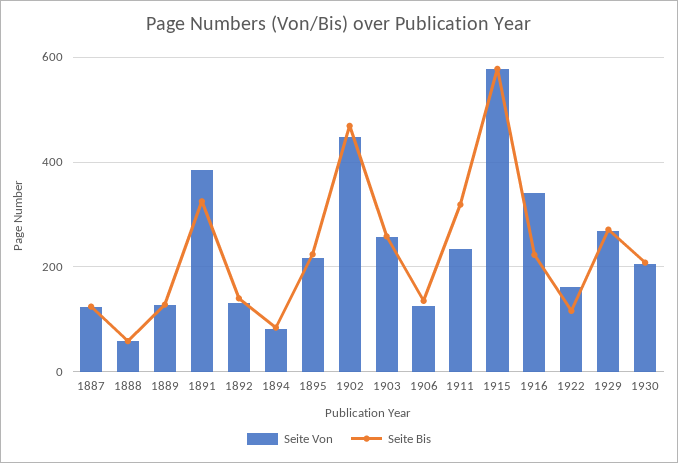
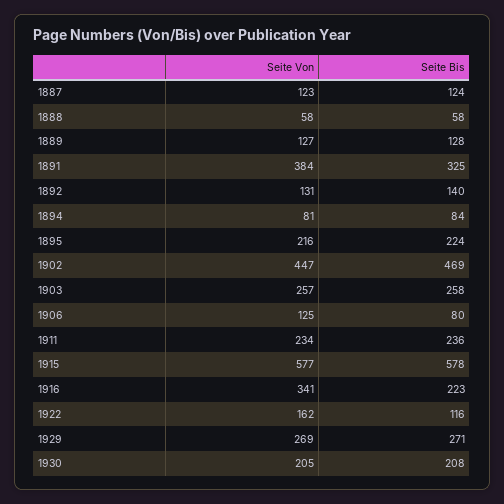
  {
    "Seite Von": {
      "1887": 123,
      "1888": 58,
      "1889": 127,
      "1891": 384,
      "1892": 131,
      "1894": 81,
      "1895": 216,
      "1902": 447,
      "1903": 257,
      "1906": 125,
      "1911": 234,
      "1915": 577,
      "1916": 341,
      "1922": 162,
      "1929": 269,
      "1930": 205
    },
    "Seite Bis": {
      "1887": 124,
      "1888": 58,
      "1889": 128,
      "1891": 325,
      "1892": 140,
      "1894": 84,
      "1895": 224,
      "1902": 469,
      "1903": 258,
-     "1906": 140,
+     "1906": 80,
-     "1911": 320,
+     "1911": 236,
      "1915": 578,
      "1916": 223,
      "1922": 116,
      "1929": 271,
      "1930": 208
    }
  }

